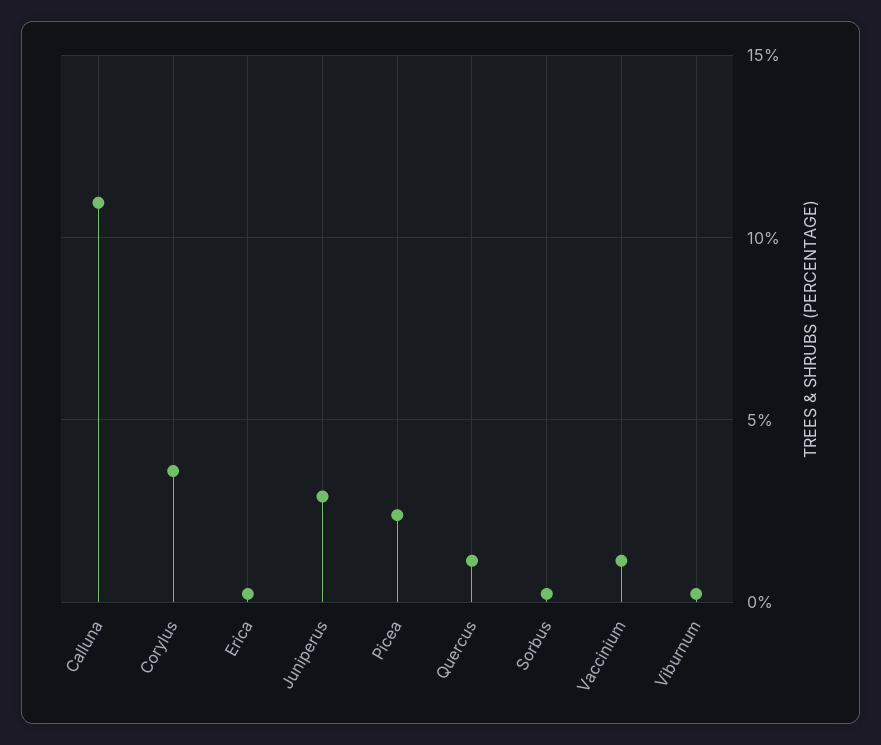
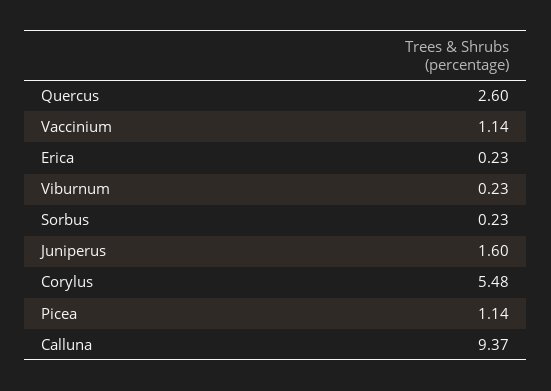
  {
-   "Calluna": 11,
+   "Calluna": 9.37,
-   "Corylus": 3.5,
+   "Corylus": 5.48,
    "Erica": 0.23,
-   "Juniperus": 3,
+   "Juniperus": 1.6,
-   "Picea": 2.5,
+   "Picea": 1.14,
-   "Quercus": 1,
+   "Quercus": 2.6,
    "Sorbus": 0.23,
    "Vaccinium": 1.14,
    "Viburnum": 0.23
  }

